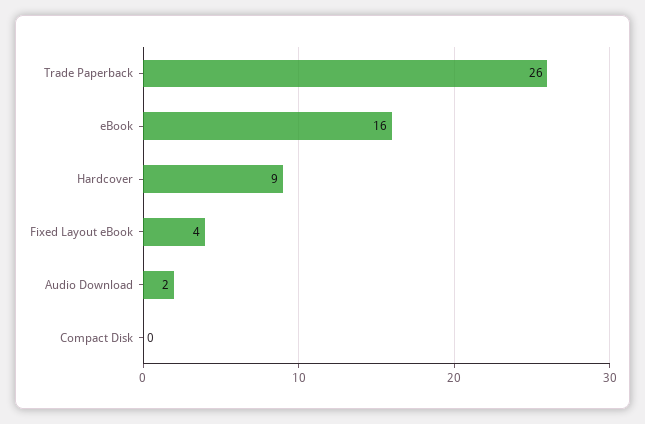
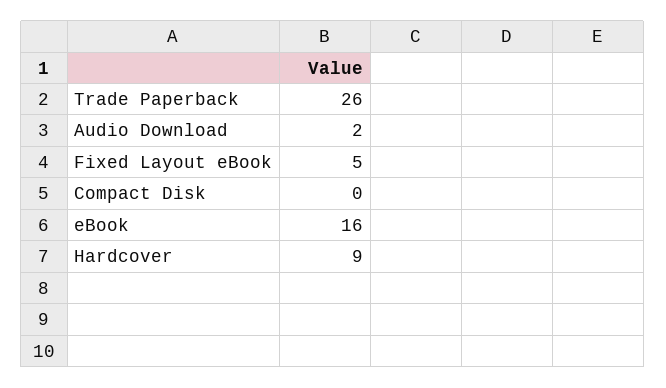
  {
    "Trade Paperback": 26,
    "eBook": 16,
    "Hardcover": 9,
-   "Fixed Layout eBook": 4,
+   "Fixed Layout eBook": 5,
    "Audio Download": 2,
    "Compact Disk": 0
  }

